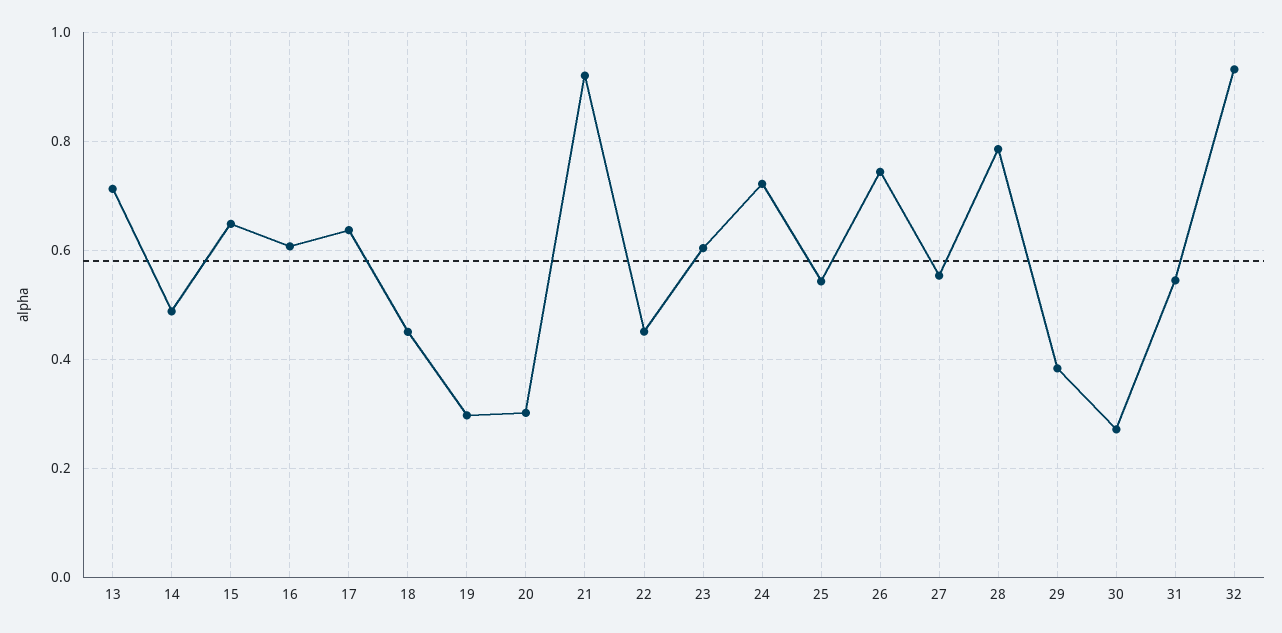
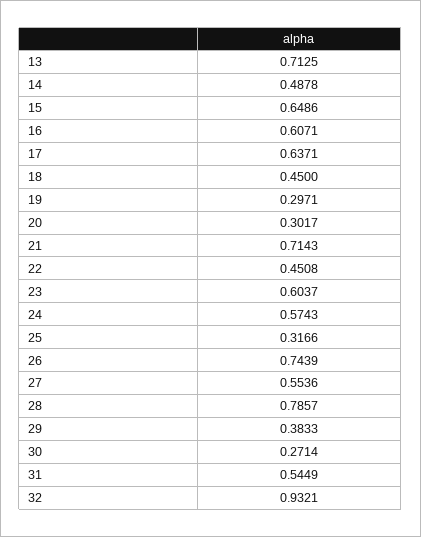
  {
    "13": 0.7125,
    "14": 0.4878,
    "15": 0.6486,
    "16": 0.6071,
    "17": 0.6371,
    "18": 0.45,
    "19": 0.2971,
    "20": 0.3017,
-   "21": 0.92,
+   "21": 0.7143,
    "22": 0.4508,
    "23": 0.6037,
-   "24": 0.72,
+   "24": 0.5743,
-   "25": 0.54,
+   "25": 0.3166,
    "26": 0.7439,
    "27": 0.5536,
    "28": 0.7857,
    "29": 0.3833,
    "30": 0.2714,
    "31": 0.5449,
    "32": 0.9321
  }

